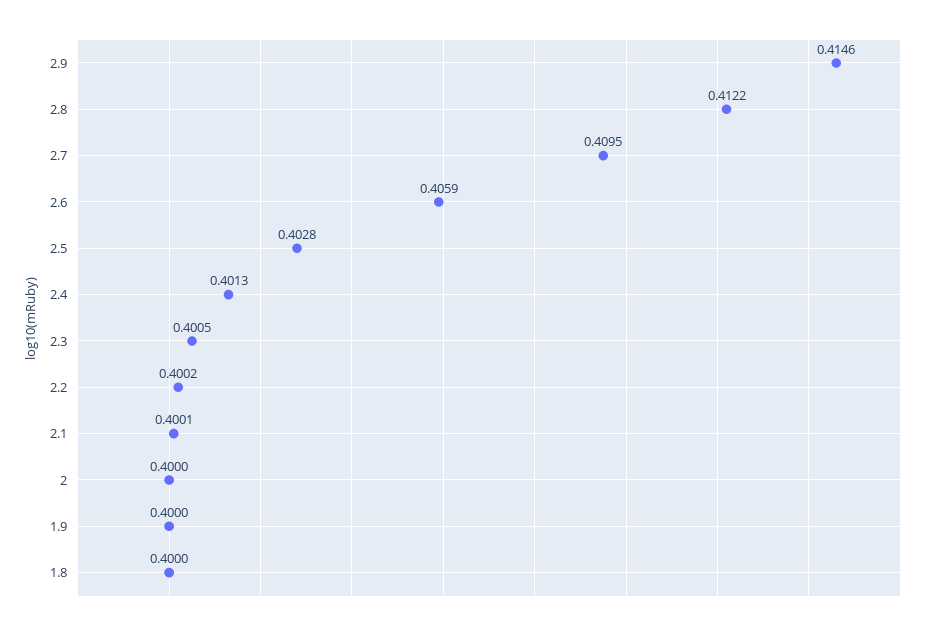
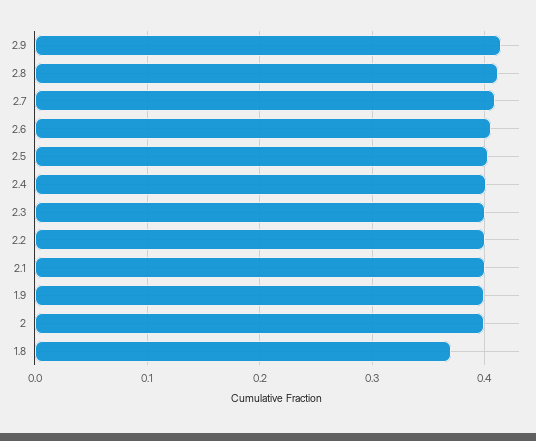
  {
    "2.9": 0.4146,
    "2.8": 0.4122,
    "2.7": 0.4095,
    "2.6": 0.4059,
    "2.5": 0.4028,
    "2.4": 0.4013,
    "2.3": 0.4005,
    "2.2": 0.4002,
    "2.1": 0.4001,
    "2": 0.4,
    "1.9": 0.4,
-   "1.8": 0.4
+   "1.8": 0.37
  }

